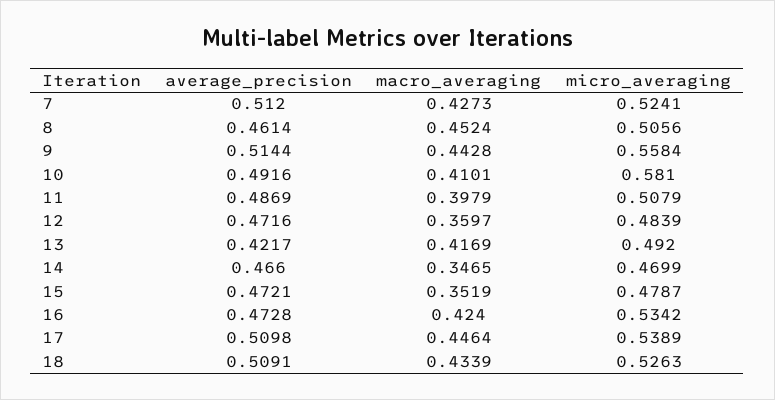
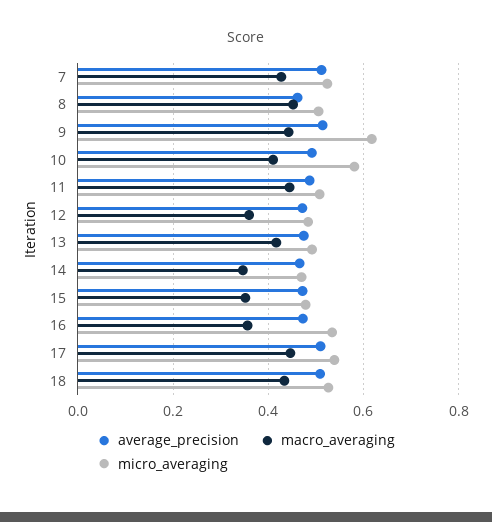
  {
    "average_precision": {
      "7": 0.512,
      "8": 0.4614,
      "9": 0.5144,
      "10": 0.4916,
      "11": 0.4869,
      "12": 0.4716,
-     "13": 0.4217,
+     "13": 0.48,
      "14": 0.466,
      "15": 0.4721,
      "16": 0.4728,
      "17": 0.5098,
      "18": 0.5091
    },
    "macro_averaging": {
      "7": 0.4273,
      "8": 0.4524,
      "9": 0.4428,
      "10": 0.4101,
-     "11": 0.3979,
+     "11": 0.44,
      "12": 0.3597,
      "13": 0.4169,
      "14": 0.3465,
      "15": 0.3519,
-     "16": 0.424,
+     "16": 0.36,
      "17": 0.4464,
      "18": 0.4339
    },
    "micro_averaging": {
      "7": 0.5241,
      "8": 0.5056,
-     "9": 0.5584,
+     "9": 0.62,
      "10": 0.581,
      "11": 0.5079,
      "12": 0.4839,
      "13": 0.492,
      "14": 0.4699,
      "15": 0.4787,
      "16": 0.5342,
      "17": 0.5389,
      "18": 0.5263
    }
  }

